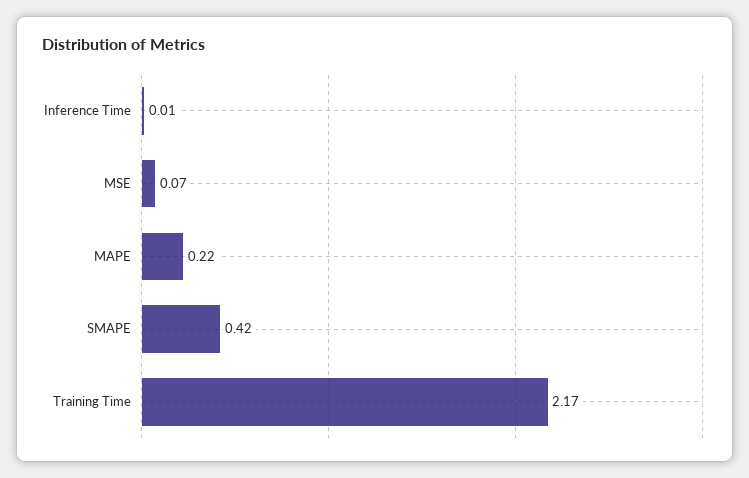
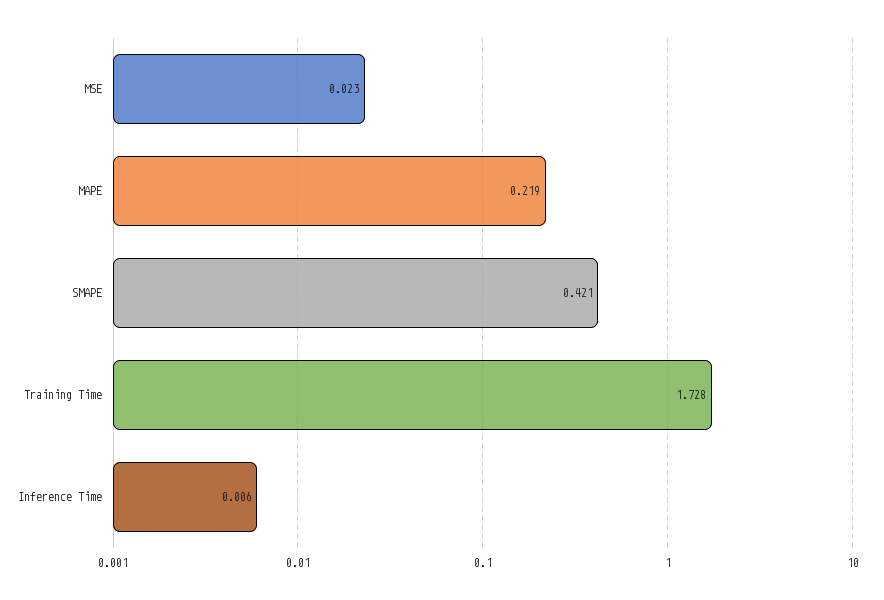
  {
    "Inference Time": 0.006,
-   "MSE": 0.07,
+   "MSE": 0.023,
    "MAPE": 0.219,
    "SMAPE": 0.421,
-   "Training Time": 2.17
+   "Training Time": 1.728
  }

